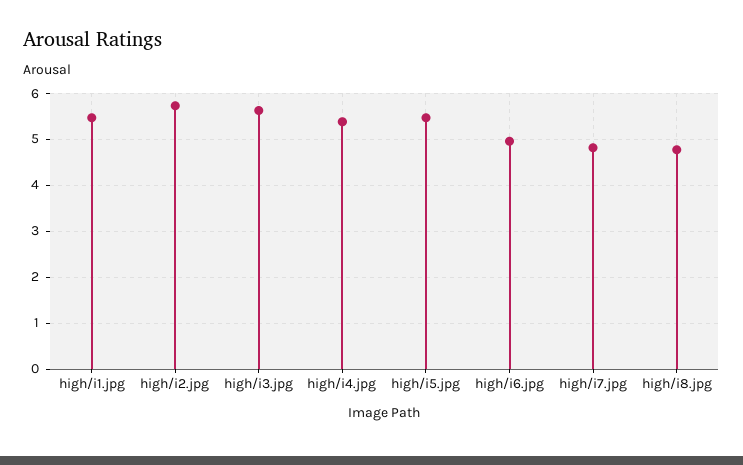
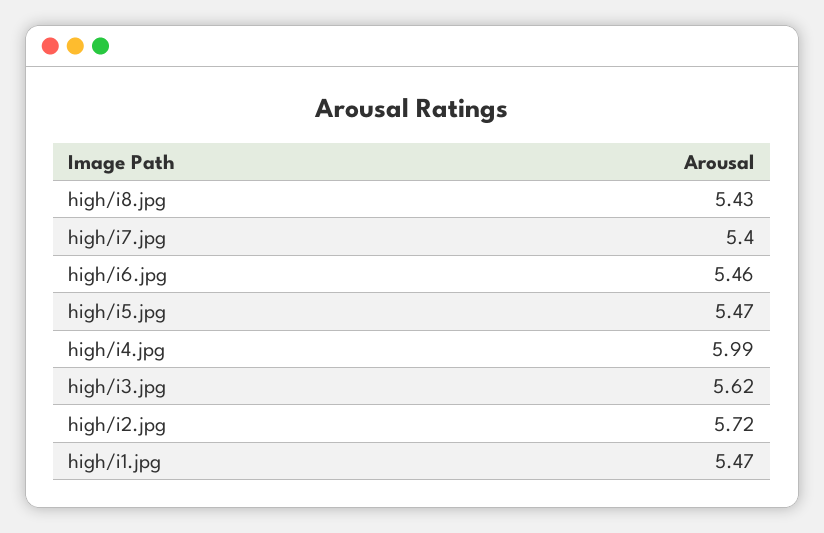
  {
    "high/i1.jpg": 5.47,
    "high/i2.jpg": 5.72,
    "high/i3.jpg": 5.62,
-   "high/i4.jpg": 5.4,
+   "high/i4.jpg": 5.99,
    "high/i5.jpg": 5.47,
-   "high/i6.jpg": 5,
+   "high/i6.jpg": 5.46,
-   "high/i7.jpg": 4.8,
+   "high/i7.jpg": 5.4,
-   "high/i8.jpg": 4.8
+   "high/i8.jpg": 5.43
  }

